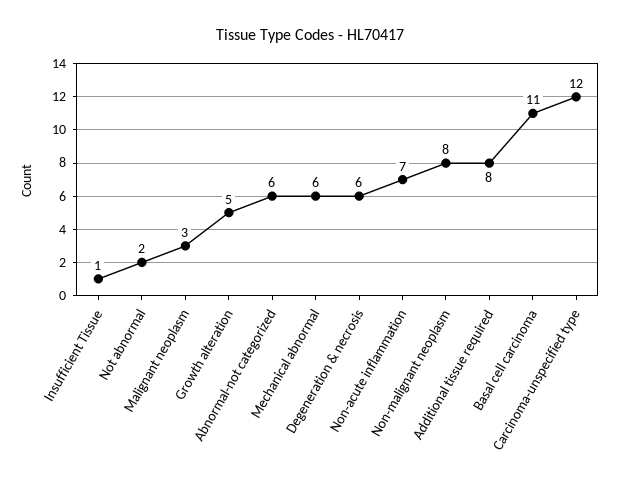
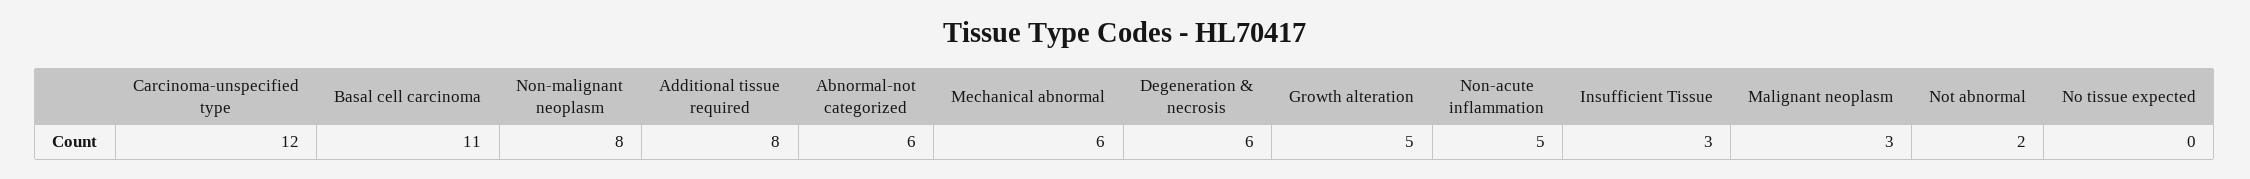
  {
-   "Insufficient Tissue": 1,
+   "Insufficient Tissue": 3,
    "Not abnormal": 2,
    "Malignant neoplasm": 3,
    "Growth alteration": 5,
    "Abnormal-not categorized": 6,
    "Mechanical abnormal": 6,
    "Degeneration & necrosis": 6,
-   "Non-acute inflammation": 7,
+   "Non-acute inflammation": 5,
    "Non-malignant neoplasm": 8,
    "Additional tissue required": 8,
    "Basal cell carcinoma": 11,
-   "Carcinoma-unspecified type": 12
+   "Carcinoma-unspecified type": 12,
+   "No tissue expected": 0
  }

